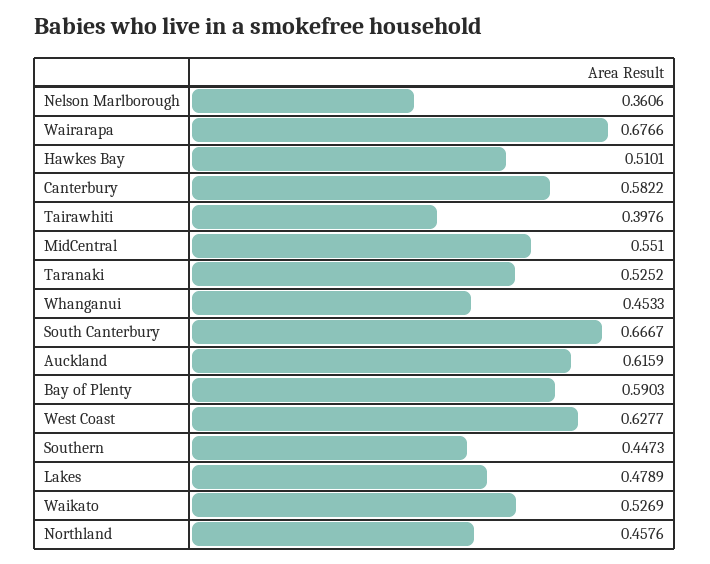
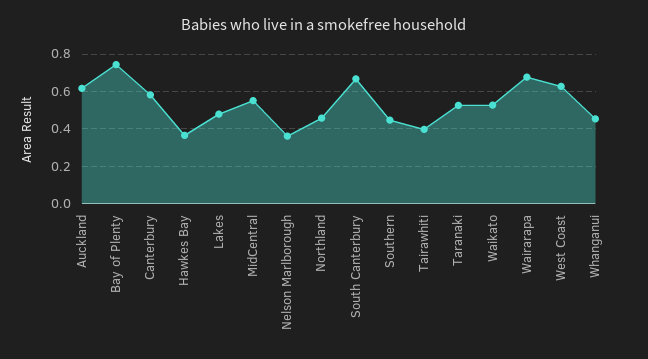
  {
    "Nelson Marlborough": 0.3606,
    "Wairarapa": 0.6766,
-   "Hawkes Bay": 0.5101,
+   "Hawkes Bay": 0.35,
    "Canterbury": 0.5822,
    "Tairawhiti": 0.3976,
    "MidCentral": 0.551,
    "Taranaki": 0.5252,
    "Whanganui": 0.4533,
    "South Canterbury": 0.6667,
    "Auckland": 0.6159,
-   "Bay of Plenty": 0.5903,
+   "Bay of Plenty": 0.75,
    "West Coast": 0.6277,
    "Southern": 0.4473,
    "Lakes": 0.4789,
    "Waikato": 0.5269,
    "Northland": 0.4576
  }

